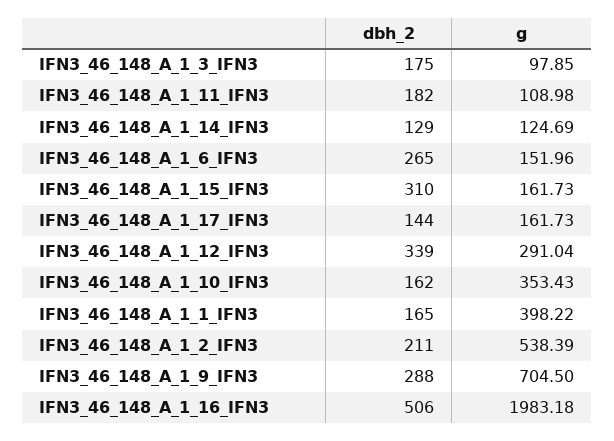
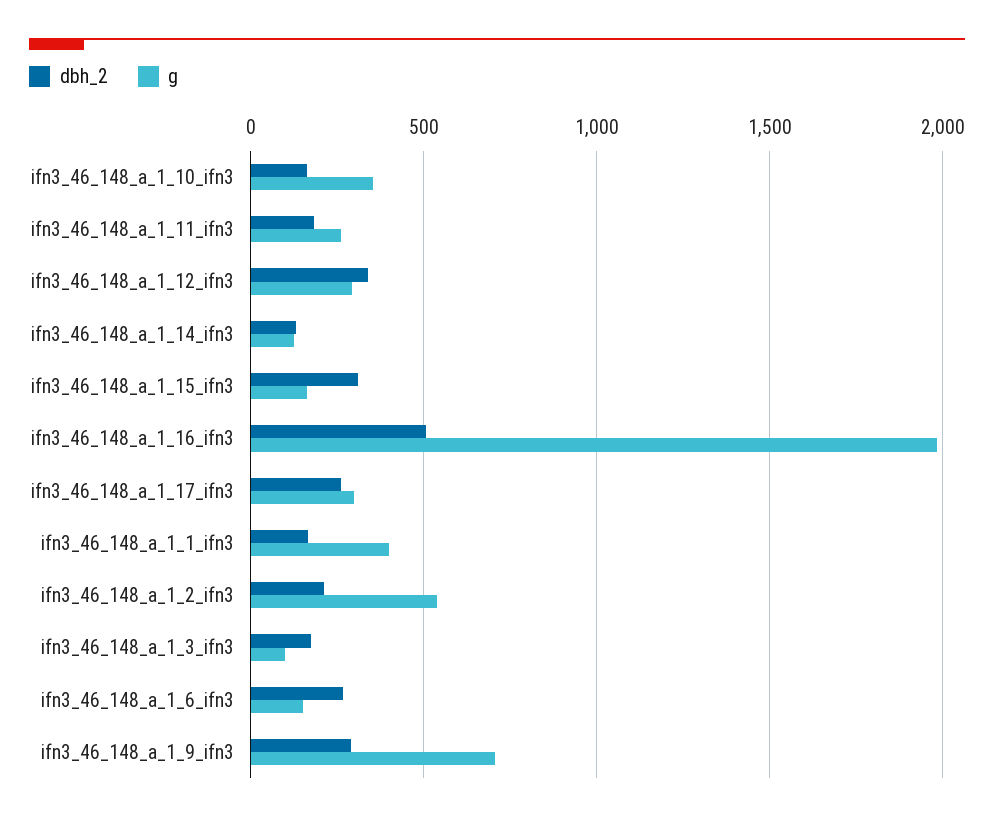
  {
    "dbh_2": {
      "IFN3_46_148_A_1_3_IFN3": 175,
      "IFN3_46_148_A_1_11_IFN3": 182,
      "IFN3_46_148_A_1_14_IFN3": 129,
      "IFN3_46_148_A_1_6_IFN3": 265,
      "IFN3_46_148_A_1_15_IFN3": 310,
-     "IFN3_46_148_A_1_17_IFN3": 144,
+     "IFN3_46_148_A_1_17_IFN3": 250,
      "IFN3_46_148_A_1_12_IFN3": 339,
      "IFN3_46_148_A_1_10_IFN3": 162,
      "IFN3_46_148_A_1_1_IFN3": 165,
      "IFN3_46_148_A_1_2_IFN3": 211,
      "IFN3_46_148_A_1_9_IFN3": 288,
      "IFN3_46_148_A_1_16_IFN3": 506
    },
    "g": {
      "IFN3_46_148_A_1_3_IFN3": 97.85,
-     "IFN3_46_148_A_1_11_IFN3": 108.98,
+     "IFN3_46_148_A_1_11_IFN3": 250,
      "IFN3_46_148_A_1_14_IFN3": 124.69,
      "IFN3_46_148_A_1_6_IFN3": 151.96,
      "IFN3_46_148_A_1_15_IFN3": 161.73,
-     "IFN3_46_148_A_1_17_IFN3": 161.73,
+     "IFN3_46_148_A_1_17_IFN3": 300,
      "IFN3_46_148_A_1_12_IFN3": 291.04,
      "IFN3_46_148_A_1_10_IFN3": 353.43,
      "IFN3_46_148_A_1_1_IFN3": 398.22,
      "IFN3_46_148_A_1_2_IFN3": 538.39,
      "IFN3_46_148_A_1_9_IFN3": 704.5,
      "IFN3_46_148_A_1_16_IFN3": 1983.18
    }
  }

